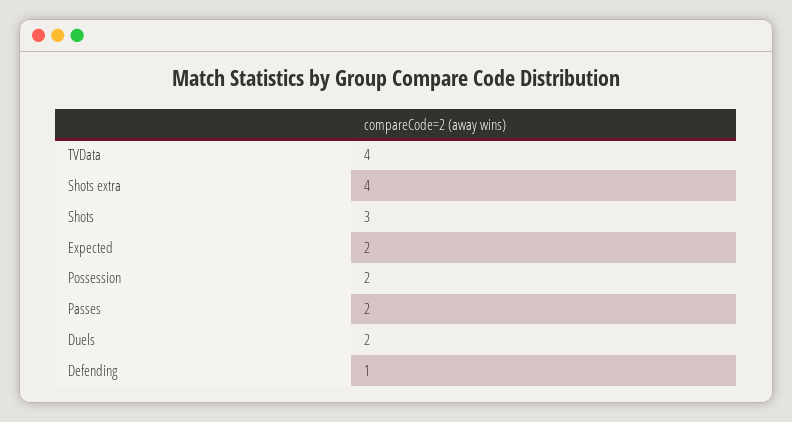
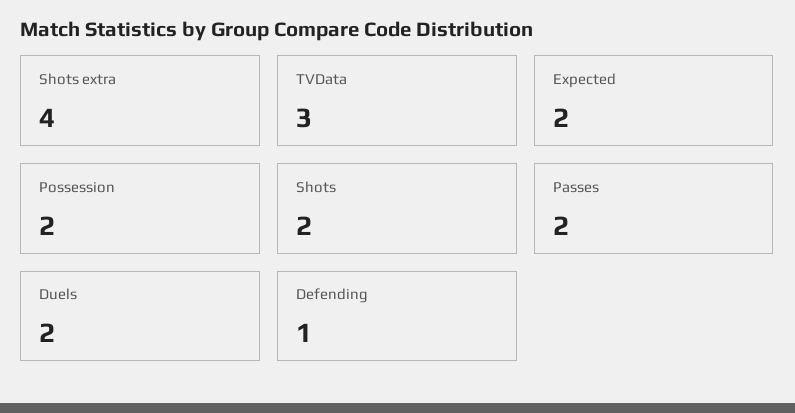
  {
-   "TVData": 4,
+   "TVData": 3,
    "Shots extra": 4,
-   "Shots": 3,
+   "Shots": 2,
    "Expected": 2,
    "Possession": 2,
    "Passes": 2,
    "Duels": 2,
    "Defending": 1
  }

